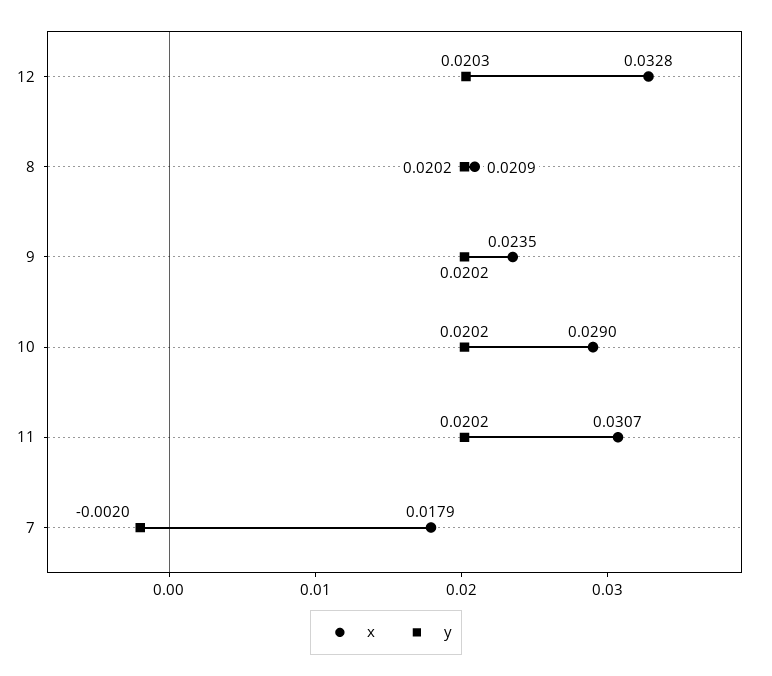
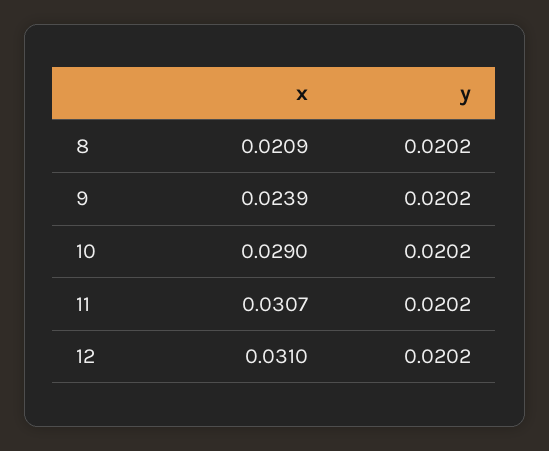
  {
    "x": {
-     "12": 0.0328,
+     "12": 0.031,
      "8": 0.0209,
-     "9": 0.0235,
+     "9": 0.0239,
      "10": 0.029,
-     "11": 0.0307,
+     "11": 0.0307
-     "7": 0.0179
    },
    "y": {
-     "12": 0.0203,
+     "12": 0.0202,
      "8": 0.0202,
      "9": 0.0202,
      "10": 0.0202,
-     "11": 0.0202,
+     "11": 0.0202
-     "7": -0.002
    }
  }

